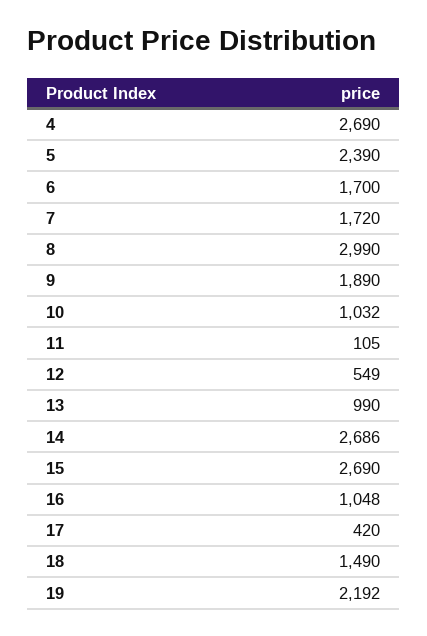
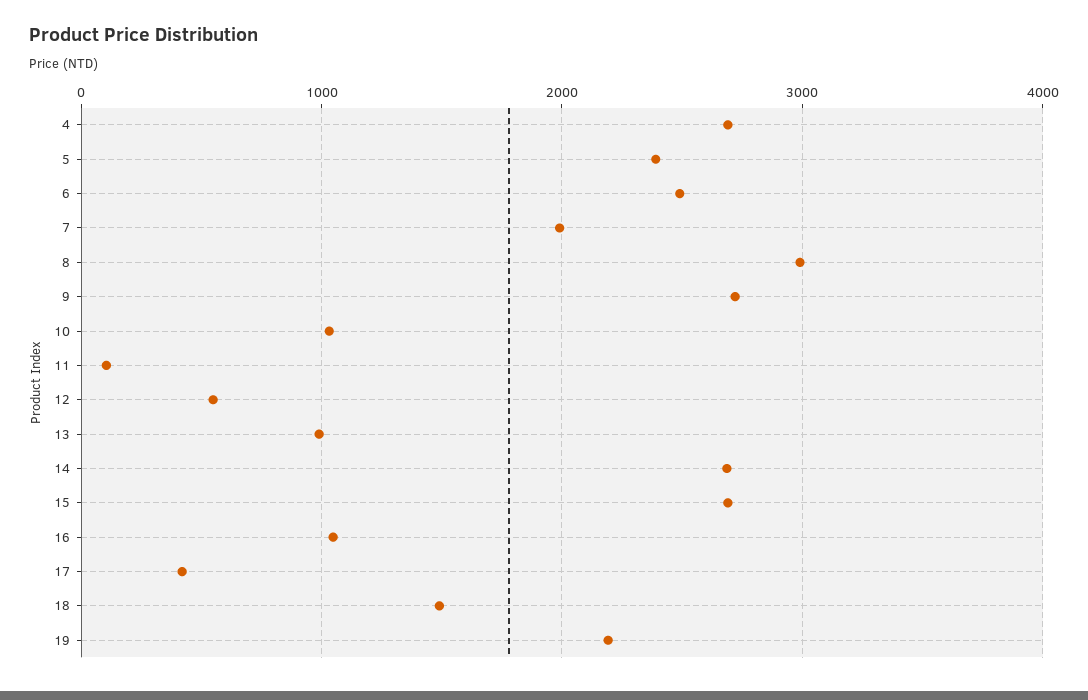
  {
    "4": 2690,
    "5": 2390,
-   "6": 1700,
+   "6": 2500,
-   "7": 1720,
+   "7": 2000,
    "8": 2990,
-   "9": 1890,
+   "9": 2700,
    "10": 1032,
    "11": 105,
    "12": 549,
    "13": 990,
    "14": 2686,
    "15": 2690,
    "16": 1048,
    "17": 420,
    "18": 1490,
    "19": 2192
  }

